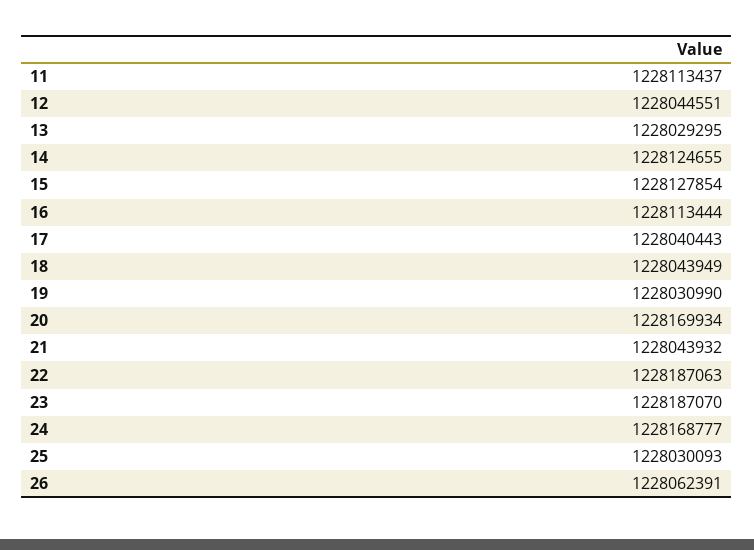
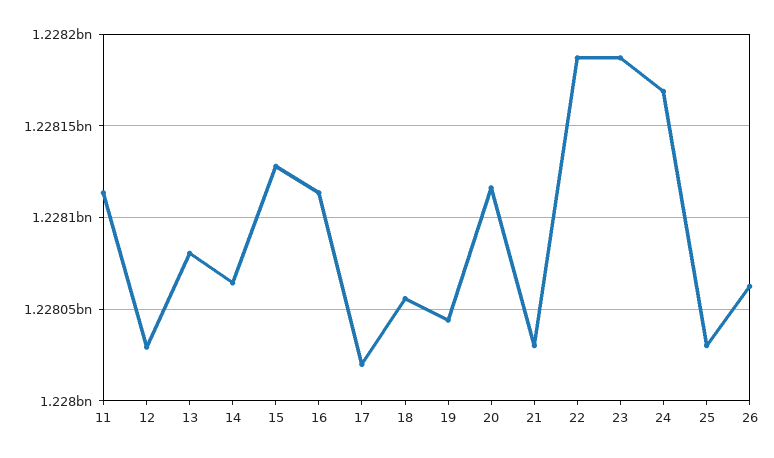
  {
    "11": 1228113437,
-   "12": 1228044551,
+   "12": 1228030000,
-   "13": 1228029295,
+   "13": 1228080000,
-   "14": 1228124655,
+   "14": 1228065000,
    "15": 1228127854,
    "16": 1228113444,
-   "17": 1228040443,
+   "17": 1228020000,
-   "18": 1228043949,
+   "18": 1228055000,
-   "19": 1228030990,
+   "19": 1228045000,
-   "20": 1228169934,
+   "20": 1228115000,
-   "21": 1228043932,
+   "21": 1228030000,
    "22": 1228187063,
    "23": 1228187070,
    "24": 1228168777,
    "25": 1228030093,
    "26": 1228062391
  }

